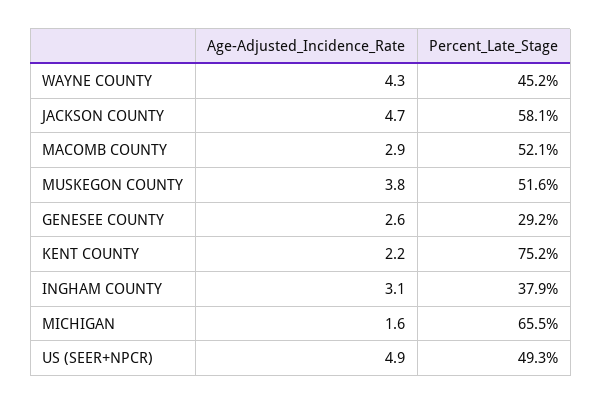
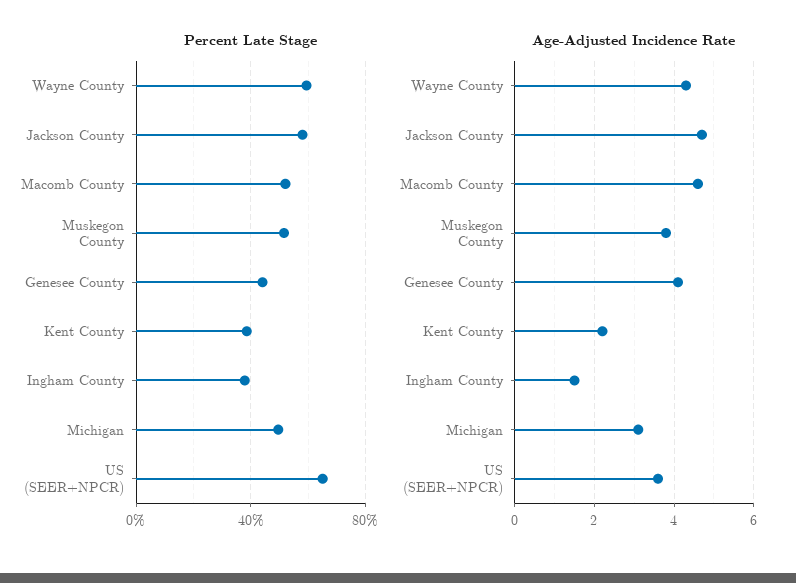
  {
    "Age-Adjusted_Incidence_Rate": {
      "WAYNE COUNTY": 4.3,
      "JACKSON COUNTY": 4.7,
-     "MACOMB COUNTY": 2.9,
+     "MACOMB COUNTY": 4.5,
      "MUSKEGON COUNTY": 3.8,
-     "GENESEE COUNTY": 2.6,
+     "GENESEE COUNTY": 4,
      "KENT COUNTY": 2.2,
-     "INGHAM COUNTY": 3.1,
+     "INGHAM COUNTY": 1.5,
-     "MICHIGAN": 1.6,
+     "MICHIGAN": 3,
-     "US (SEER+NPCR)": 4.9
+     "US (SEER+NPCR)": 3.5
    },
    "Percent_Late_Stage": {
-     "WAYNE COUNTY": 45.2,
+     "WAYNE COUNTY": 60,
      "JACKSON COUNTY": 58.1,
      "MACOMB COUNTY": 52.1,
      "MUSKEGON COUNTY": 51.6,
-     "GENESEE COUNTY": 29.2,
+     "GENESEE COUNTY": 45,
-     "KENT COUNTY": 75.2,
+     "KENT COUNTY": 40,
      "INGHAM COUNTY": 37.9,
-     "MICHIGAN": 65.5,
+     "MICHIGAN": 50,
-     "US (SEER+NPCR)": 49.3
+     "US (SEER+NPCR)": 65
    }
  }

